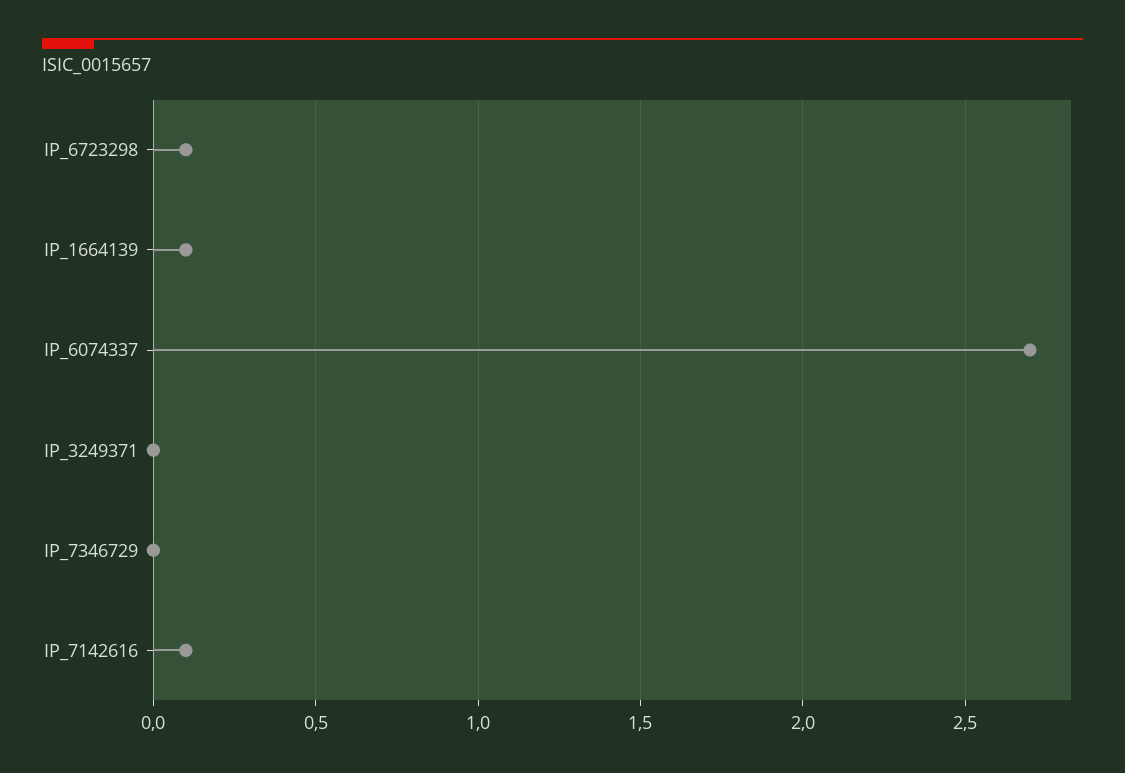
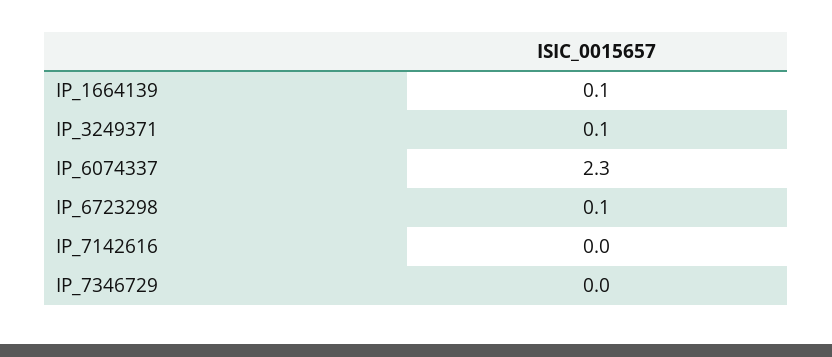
  {
    "IP_6723298": 0.1,
    "IP_1664139": 0.1,
-   "IP_6074337": 2.7,
+   "IP_6074337": 2.3,
-   "IP_3249371": 0,
+   "IP_3249371": 0.1,
    "IP_7346729": 0,
-   "IP_7142616": 0.1
+   "IP_7142616": 0
  }

